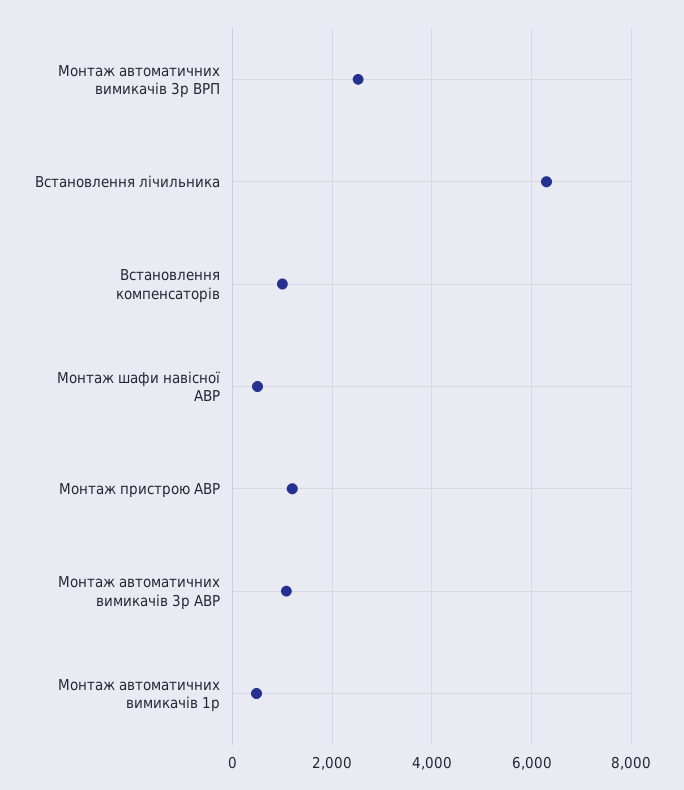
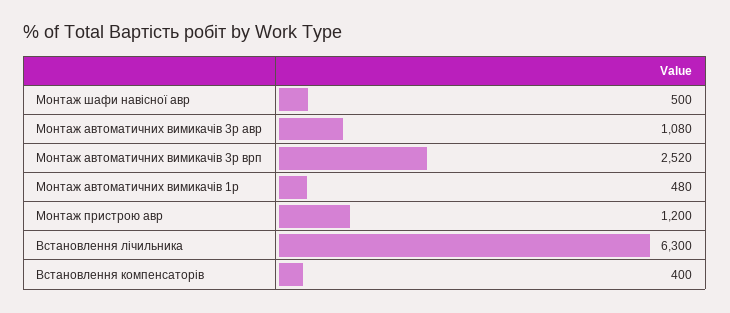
  {
    "Монтаж автоматичних вимикачів 3р ВРП": 2520,
    "Встановлення лічильника": 6300,
-   "Встановлення компенсаторів": 1000,
+   "Встановлення компенсаторів": 400,
    "Монтаж шафи навісної АВР": 500,
    "Монтаж пристрою АВР": 1200,
    "Монтаж автоматичних вимикачів 3р АВР": 1080,
    "Монтаж автоматичних вимикачів 1р": 480
  }

